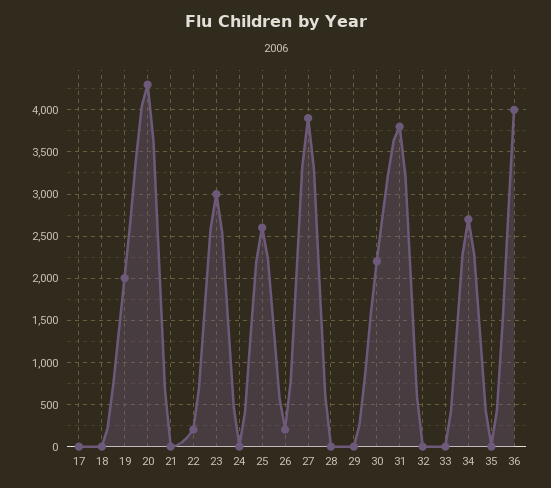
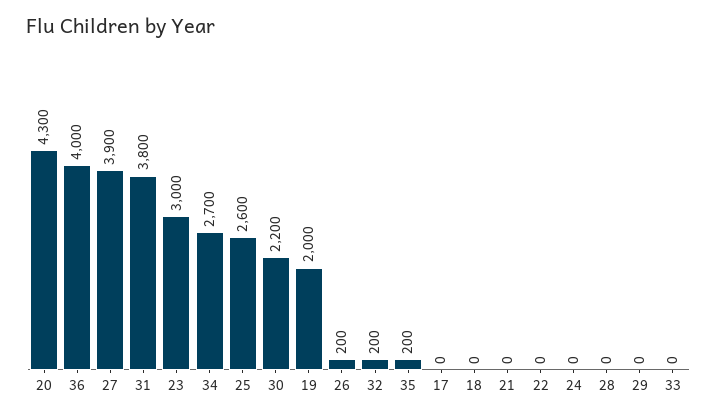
  {
    "17": 0,
    "18": 0,
    "19": 2000,
    "20": 4300,
    "21": 0,
-   "22": 200,
+   "22": 0,
    "23": 3000,
    "24": 0,
    "25": 2600,
    "26": 200,
    "27": 3900,
    "28": 0,
    "29": 0,
    "30": 2200,
    "31": 3800,
-   "32": 0,
+   "32": 200,
    "33": 0,
    "34": 2700,
-   "35": 0,
+   "35": 200,
    "36": 4000
  }

